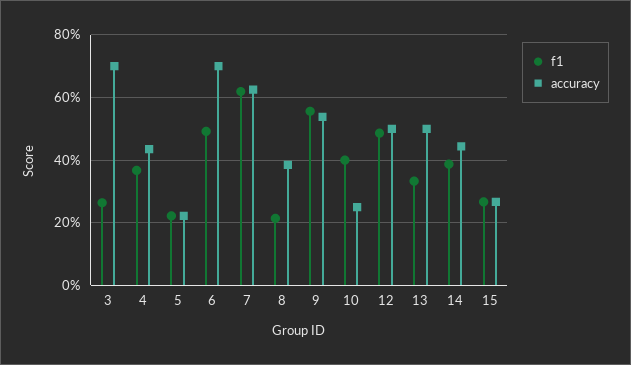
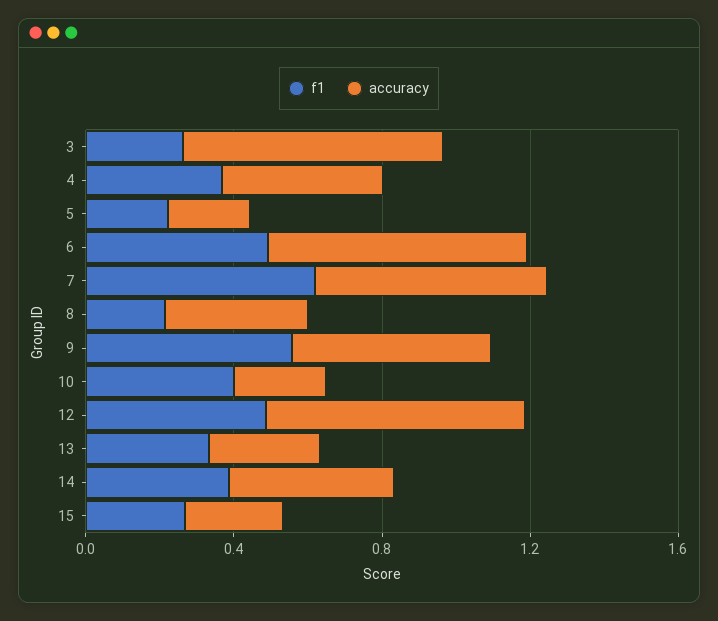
  {
    "f1": {
      "3": 0.26,
      "4": 0.36,
      "5": 0.22,
      "6": 0.5,
      "7": 0.62,
      "8": 0.22,
      "9": 0.56,
      "10": 0.4,
      "12": 0.48,
      "13": 0.34,
      "14": 0.38,
      "15": 0.26
    },
    "accuracy": {
      "3": 0.7,
      "4": 0.44,
      "5": 0.22,
      "6": 0.7,
      "7": 0.62,
      "8": 0.38,
      "9": 0.54,
      "10": 0.26,
-     "12": 0.5,
+     "12": 0.7,
-     "13": 0.5,
+     "13": 0.3,
      "14": 0.44,
      "15": 0.26
    }
  }

